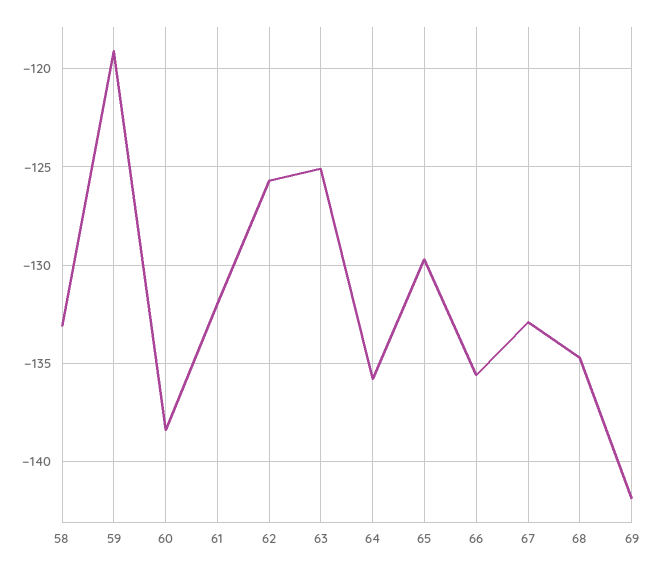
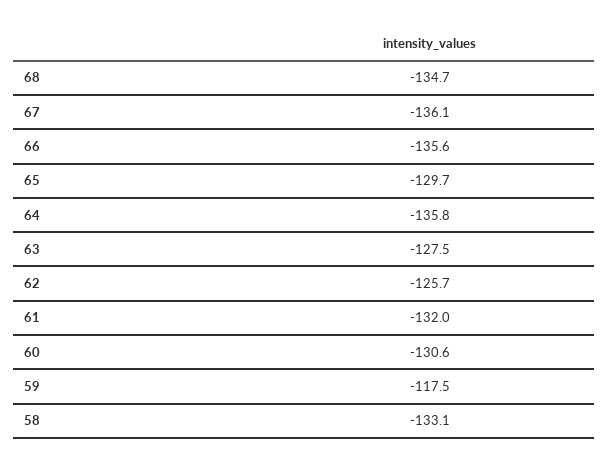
  {
    "58": -133.1,
-   "59": -119,
+   "59": -117.5,
-   "60": -138.5,
+   "60": -130.6,
    "61": -132,
    "62": -125.7,
-   "63": -125,
+   "63": -127.5,
    "64": -135.8,
    "65": -129.7,
    "66": -135.6,
-   "67": -133,
+   "67": -136.1,
-   "68": -134.7,
+   "68": -134.7
-   "69": -142
  }

